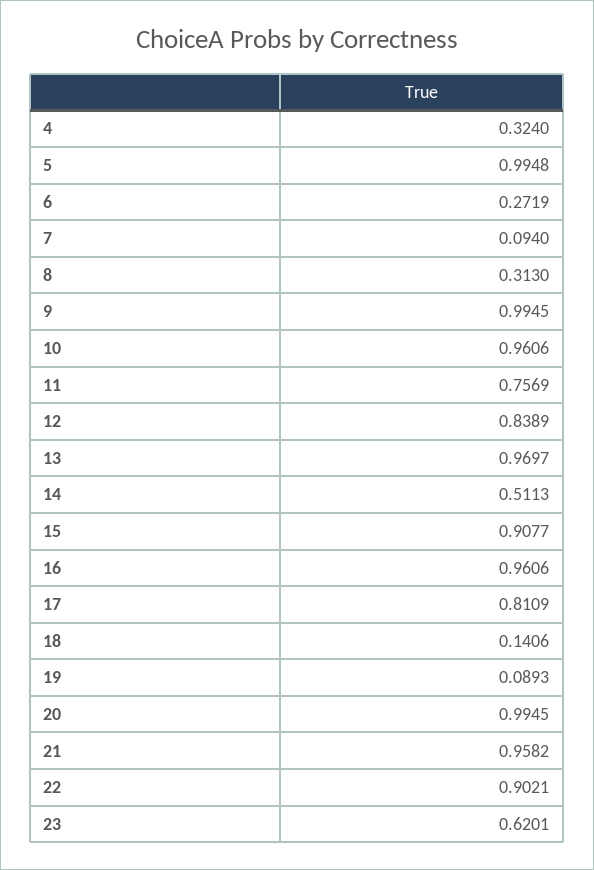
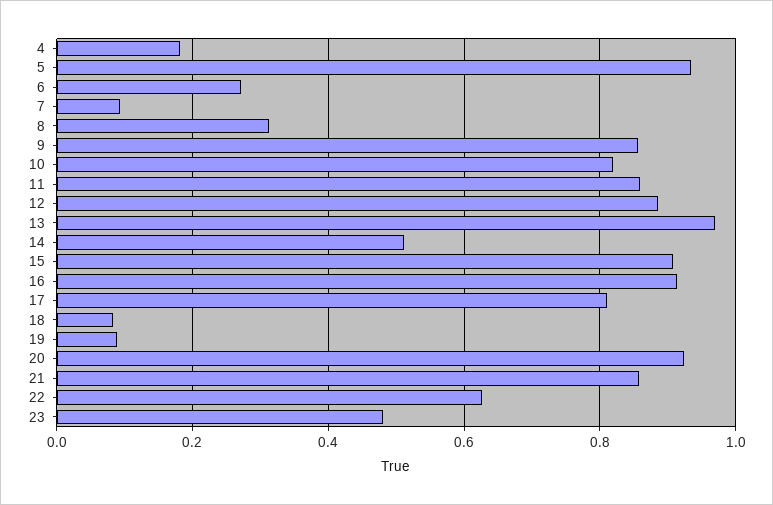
  {
-   "4": 0.324,
+   "4": 0.18,
-   "5": 0.9948,
+   "5": 0.94,
    "6": 0.2719,
    "7": 0.094,
    "8": 0.313,
-   "9": 0.9945,
+   "9": 0.86,
-   "10": 0.9606,
+   "10": 0.82,
-   "11": 0.7569,
+   "11": 0.86,
-   "12": 0.8389,
+   "12": 0.88,
    "13": 0.9697,
    "14": 0.5113,
    "15": 0.9077,
-   "16": 0.9606,
+   "16": 0.92,
    "17": 0.8109,
-   "18": 0.1406,
+   "18": 0.08,
    "19": 0.0893,
-   "20": 0.9945,
+   "20": 0.92,
-   "21": 0.9582,
+   "21": 0.86,
-   "22": 0.9021,
+   "22": 0.62,
-   "23": 0.6201
+   "23": 0.48
  }

